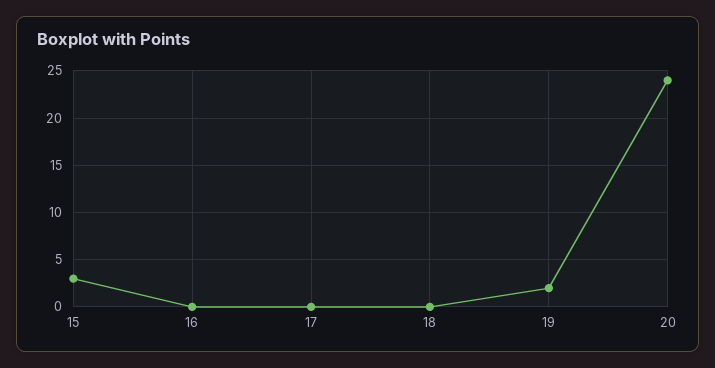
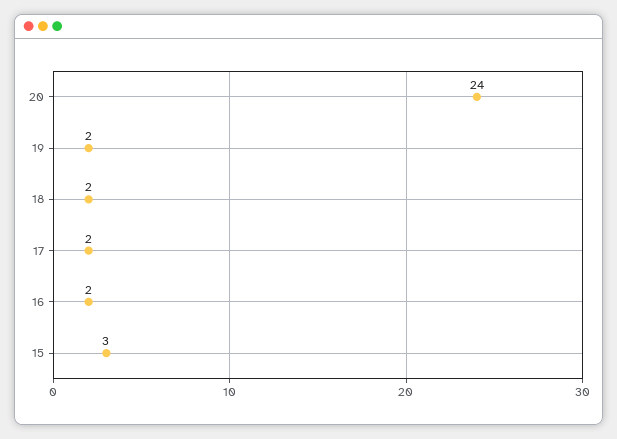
  {
    "15": 3,
-   "16": 0,
+   "16": 2,
-   "17": 0,
+   "17": 2,
-   "18": 0,
+   "18": 2,
    "19": 2,
    "20": 24
  }

